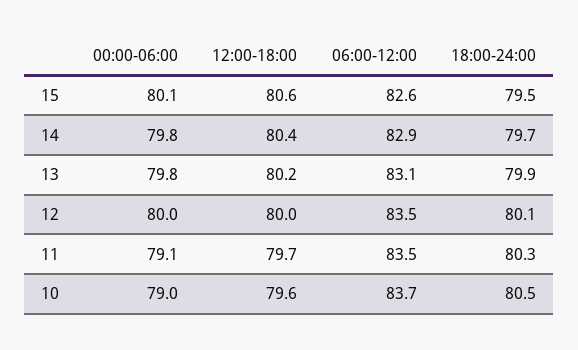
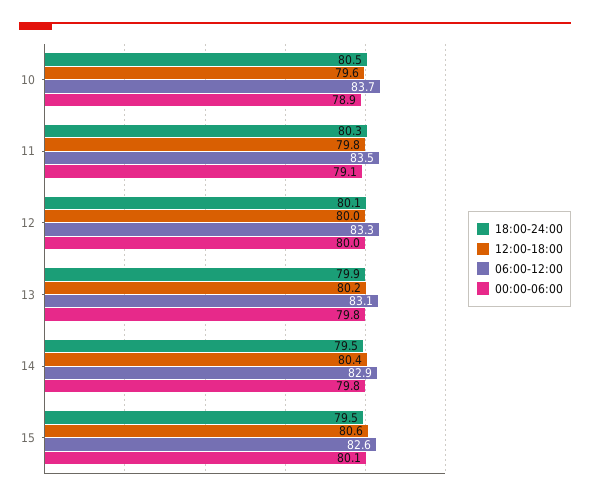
  {
    "00:00-06:00": {
      "15": 80.1,
      "14": 79.8,
      "13": 79.8,
      "12": 80,
      "11": 79.1,
-     "10": 79
+     "10": 78.9
    },
    "12:00-18:00": {
      "15": 80.6,
      "14": 80.4,
      "13": 80.2,
      "12": 80,
-     "11": 79.7,
+     "11": 79.8,
      "10": 79.6
    },
    "06:00-12:00": {
      "15": 82.6,
      "14": 82.9,
      "13": 83.1,
-     "12": 83.5,
+     "12": 83.3,
      "11": 83.5,
      "10": 83.7
    },
    "18:00-24:00": {
      "15": 79.5,
-     "14": 79.7,
+     "14": 79.5,
      "13": 79.9,
      "12": 80.1,
      "11": 80.3,
      "10": 80.5
    }
  }

